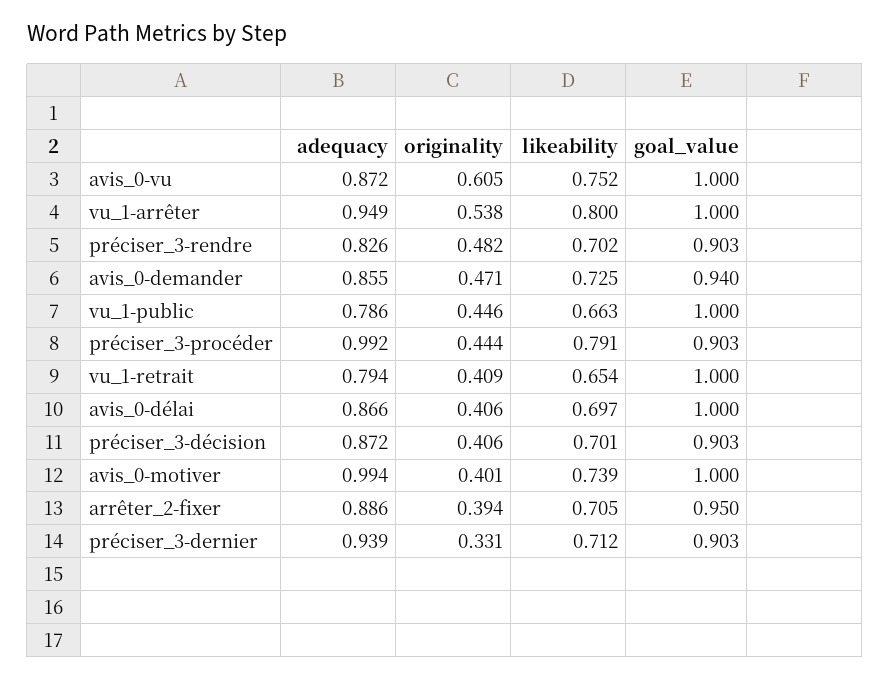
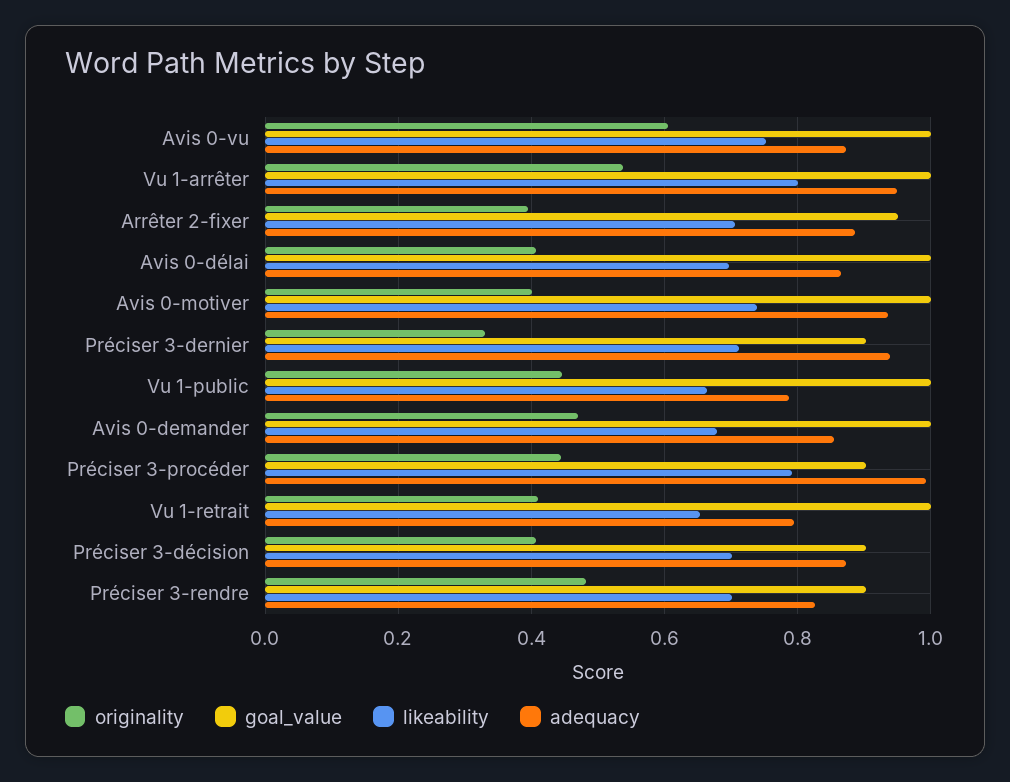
  {
    "adequacy": {
      "avis_0-vu": 0.872,
      "vu_1-arrêter": 0.949,
      "préciser_3-rendre": 0.826,
      "avis_0-demander": 0.855,
      "vu_1-public": 0.786,
      "préciser_3-procéder": 0.992,
      "vu_1-retrait": 0.794,
      "avis_0-délai": 0.866,
      "préciser_3-décision": 0.872,
-     "avis_0-motiver": 0.994,
+     "avis_0-motiver": 0.94,
      "arrêter_2-fixer": 0.886,
      "préciser_3-dernier": 0.939
    },
    "originality": {
      "avis_0-vu": 0.605,
      "vu_1-arrêter": 0.538,
      "préciser_3-rendre": 0.482,
      "avis_0-demander": 0.471,
      "vu_1-public": 0.446,
      "préciser_3-procéder": 0.444,
      "vu_1-retrait": 0.409,
      "avis_0-délai": 0.406,
      "préciser_3-décision": 0.406,
      "avis_0-motiver": 0.401,
      "arrêter_2-fixer": 0.394,
      "préciser_3-dernier": 0.331
    },
    "likeability": {
      "avis_0-vu": 0.752,
      "vu_1-arrêter": 0.8,
      "préciser_3-rendre": 0.702,
-     "avis_0-demander": 0.725,
+     "avis_0-demander": 0.68,
      "vu_1-public": 0.663,
      "préciser_3-procéder": 0.791,
      "vu_1-retrait": 0.654,
      "avis_0-délai": 0.697,
      "préciser_3-décision": 0.701,
      "avis_0-motiver": 0.739,
      "arrêter_2-fixer": 0.705,
      "préciser_3-dernier": 0.712
    },
    "goal_value": {
      "avis_0-vu": 1,
      "vu_1-arrêter": 1,
      "préciser_3-rendre": 0.903,
-     "avis_0-demander": 0.94,
+     "avis_0-demander": 1,
      "vu_1-public": 1,
      "préciser_3-procéder": 0.903,
      "vu_1-retrait": 1,
      "avis_0-délai": 1,
      "préciser_3-décision": 0.903,
      "avis_0-motiver": 1,
      "arrêter_2-fixer": 0.95,
      "préciser_3-dernier": 0.903
    }
  }

